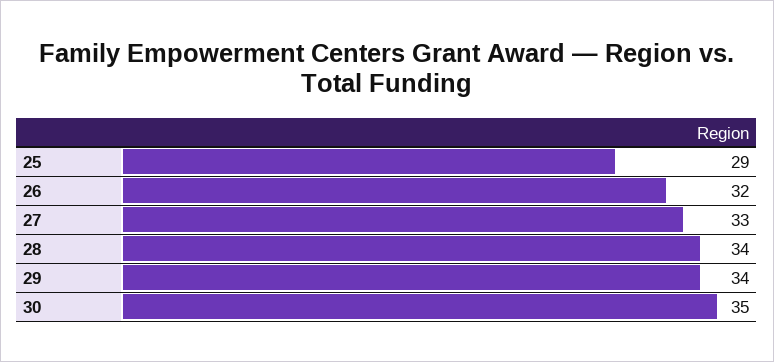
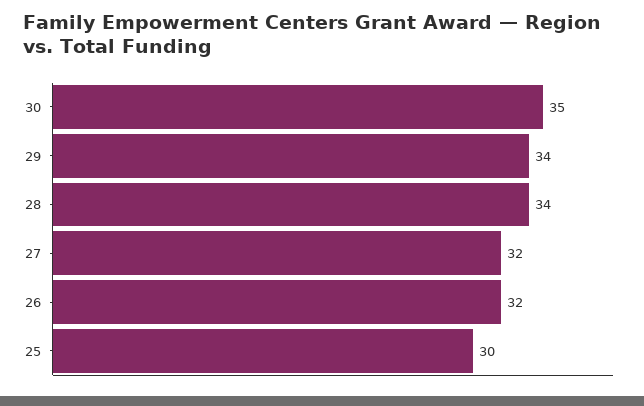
  {
-   "25": 29,
+   "25": 30,
    "26": 32,
-   "27": 33,
+   "27": 32,
    "28": 34,
    "29": 34,
    "30": 35
  }

